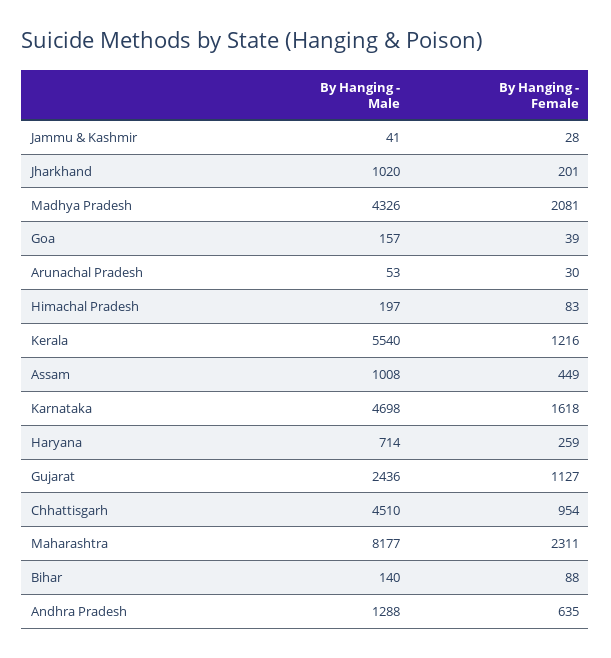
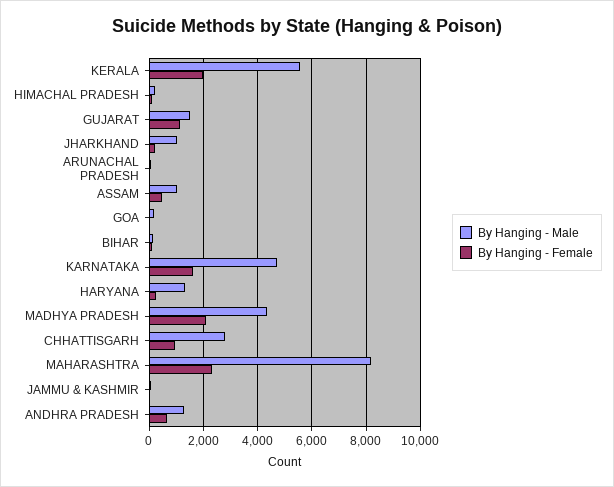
  {
    "By Hanging - Male": {
      "Jammu & Kashmir": 41,
      "Jharkhand": 1020,
      "Madhya Pradesh": 4326,
      "Goa": 157,
      "Arunachal Pradesh": 53,
      "Himachal Pradesh": 197,
      "Kerala": 5540,
      "Assam": 1008,
      "Karnataka": 4698,
-     "Haryana": 714,
+     "Haryana": 1250,
-     "Gujarat": 2436,
+     "Gujarat": 1500,
-     "Chhattisgarh": 4510,
+     "Chhattisgarh": 2750,
      "Maharashtra": 8177,
      "Bihar": 140,
      "Andhra Pradesh": 1288
    },
    "By Hanging - Female": {
      "Jammu & Kashmir": 28,
      "Jharkhand": 201,
      "Madhya Pradesh": 2081,
      "Goa": 39,
      "Arunachal Pradesh": 30,
      "Himachal Pradesh": 83,
-     "Kerala": 1216,
+     "Kerala": 2000,
      "Assam": 449,
      "Karnataka": 1618,
      "Haryana": 259,
      "Gujarat": 1127,
      "Chhattisgarh": 954,
      "Maharashtra": 2311,
      "Bihar": 88,
      "Andhra Pradesh": 635
    }
  }

